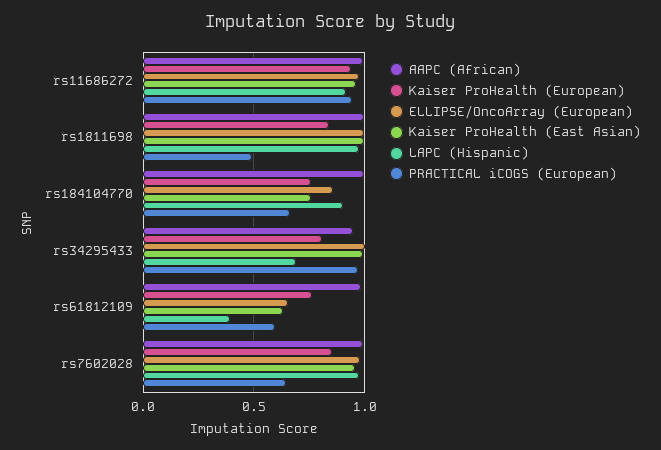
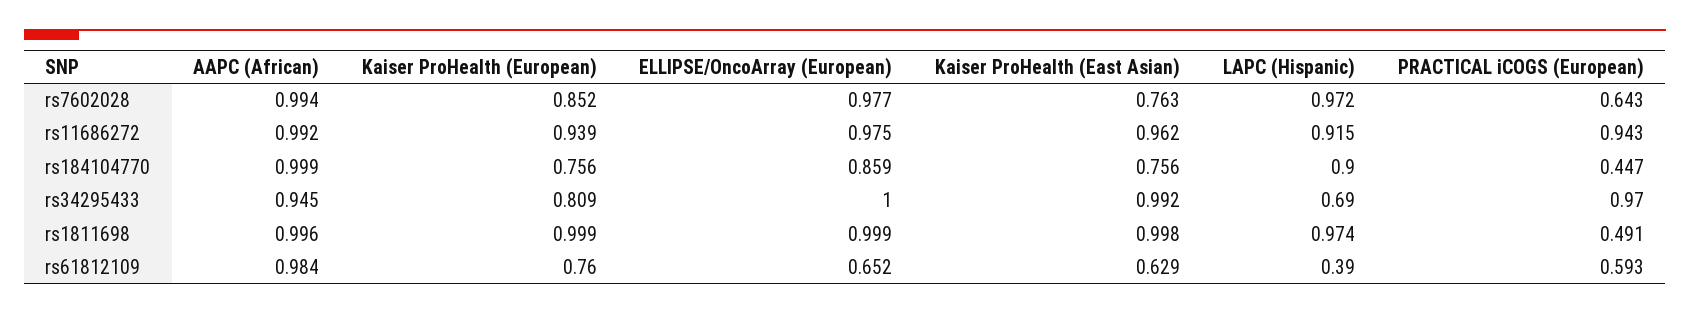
  {
    "AAPC (African)": {
      "rs11686272": 0.992,
      "rs1811698": 0.996,
      "rs184104770": 0.999,
      "rs34295433": 0.945,
      "rs61812109": 0.984,
      "rs7602028": 0.994
    },
    "Kaiser ProHealth (European)": {
      "rs11686272": 0.939,
-     "rs1811698": 0.85,
+     "rs1811698": 0.999,
      "rs184104770": 0.756,
      "rs34295433": 0.809,
      "rs61812109": 0.76,
      "rs7602028": 0.852
    },
    "ELLIPSE/OncoArray (European)": {
      "rs11686272": 0.975,
      "rs1811698": 0.999,
      "rs184104770": 0.859,
      "rs34295433": 1,
      "rs61812109": 0.652,
      "rs7602028": 0.977
    },
    "Kaiser ProHealth (East Asian)": {
      "rs11686272": 0.962,
      "rs1811698": 0.998,
      "rs184104770": 0.756,
      "rs34295433": 0.992,
      "rs61812109": 0.629,
-     "rs7602028": 0.95
+     "rs7602028": 0.763
    },
    "LAPC (Hispanic)": {
      "rs11686272": 0.915,
      "rs1811698": 0.974,
      "rs184104770": 0.9,
      "rs34295433": 0.69,
      "rs61812109": 0.39,
      "rs7602028": 0.972
    },
    "PRACTICAL iCOGS (European)": {
      "rs11686272": 0.943,
      "rs1811698": 0.491,
-     "rs184104770": 0.65,
+     "rs184104770": 0.447,
      "rs34295433": 0.97,
      "rs61812109": 0.593,
      "rs7602028": 0.643
    }
  }

